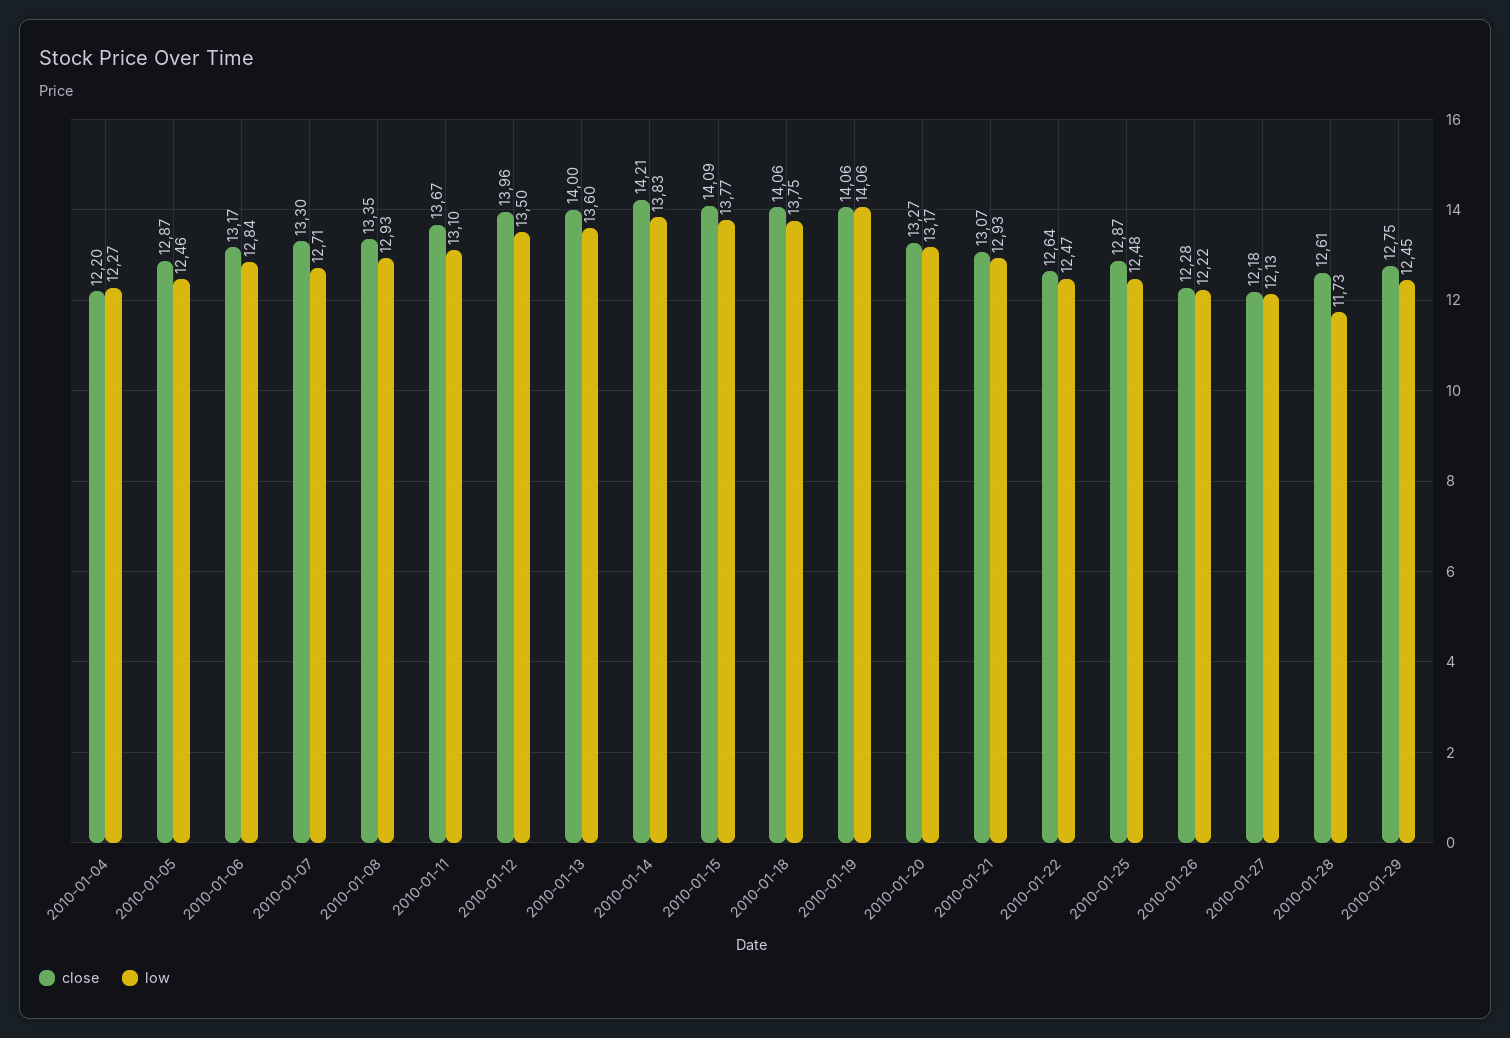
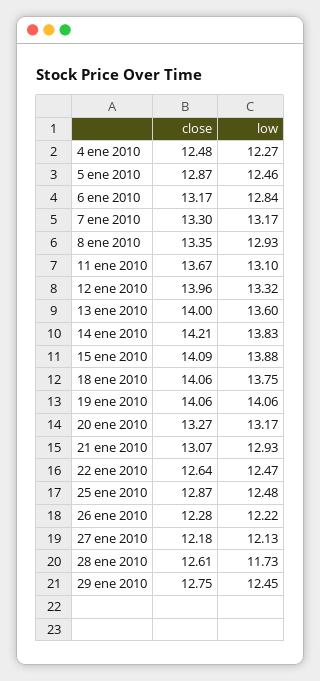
  {
    "close": {
-     "2010-01-04": 12.2,
+     "2010-01-04": 12.48,
      "2010-01-05": 12.87,
      "2010-01-06": 13.17,
      "2010-01-07": 13.3,
      "2010-01-08": 13.35,
      "2010-01-11": 13.67,
      "2010-01-12": 13.96,
      "2010-01-13": 14,
      "2010-01-14": 14.21,
      "2010-01-15": 14.09,
      "2010-01-18": 14.06,
      "2010-01-19": 14.06,
      "2010-01-20": 13.27,
      "2010-01-21": 13.07,
      "2010-01-22": 12.64,
      "2010-01-25": 12.87,
      "2010-01-26": 12.28,
      "2010-01-27": 12.18,
      "2010-01-28": 12.61,
      "2010-01-29": 12.75
    },
    "low": {
      "2010-01-04": 12.27,
      "2010-01-05": 12.46,
      "2010-01-06": 12.84,
-     "2010-01-07": 12.71,
+     "2010-01-07": 13.17,
      "2010-01-08": 12.93,
      "2010-01-11": 13.1,
-     "2010-01-12": 13.5,
+     "2010-01-12": 13.32,
      "2010-01-13": 13.6,
      "2010-01-14": 13.83,
-     "2010-01-15": 13.77,
+     "2010-01-15": 13.88,
      "2010-01-18": 13.75,
      "2010-01-19": 14.06,
      "2010-01-20": 13.17,
      "2010-01-21": 12.93,
      "2010-01-22": 12.47,
      "2010-01-25": 12.48,
      "2010-01-26": 12.22,
      "2010-01-27": 12.13,
      "2010-01-28": 11.73,
      "2010-01-29": 12.45
    }
  }

